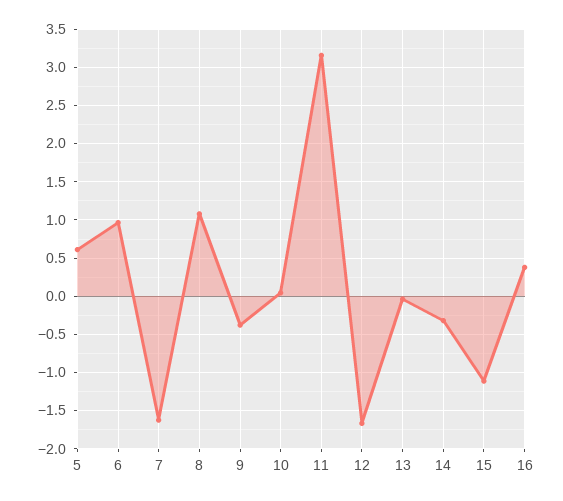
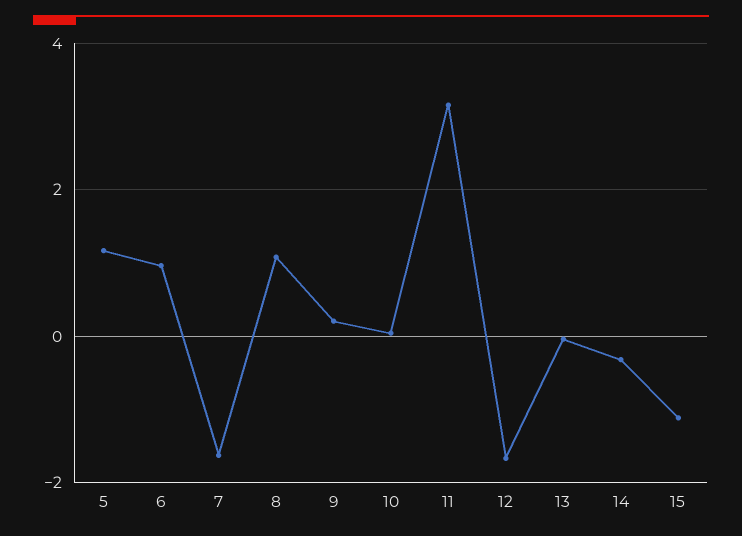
  {
-   "5": 0.6,
+   "5": 1.2,
    "6": 1,
    "7": -1.6,
    "8": 1.1,
-   "9": -0.4,
+   "9": 0.2,
    "10": 0,
    "11": 3.2,
    "12": -1.7,
    "13": 0,
    "14": -0.3,
-   "15": -1.1,
+   "15": -1.1
-   "16": 0.4
  }

